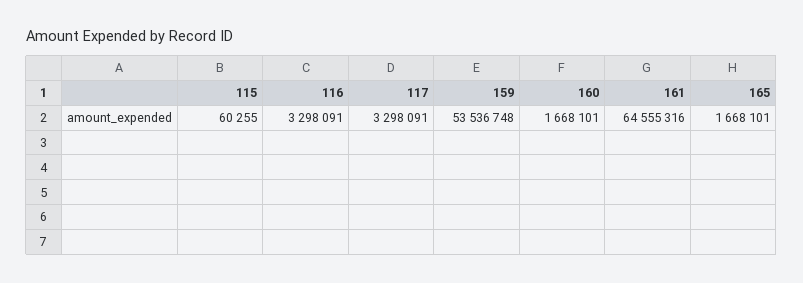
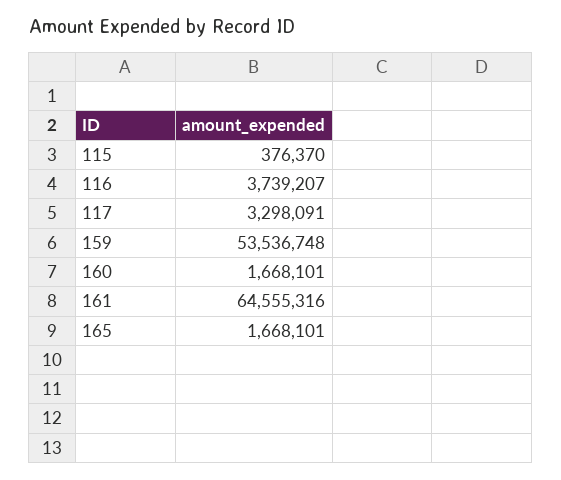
  {
-   "115": 60255,
+   "115": 376370,
-   "116": 3298091,
+   "116": 3739207,
    "117": 3298091,
    "159": 53536748,
    "160": 1668101,
    "161": 64555316,
    "165": 1668101
  }

